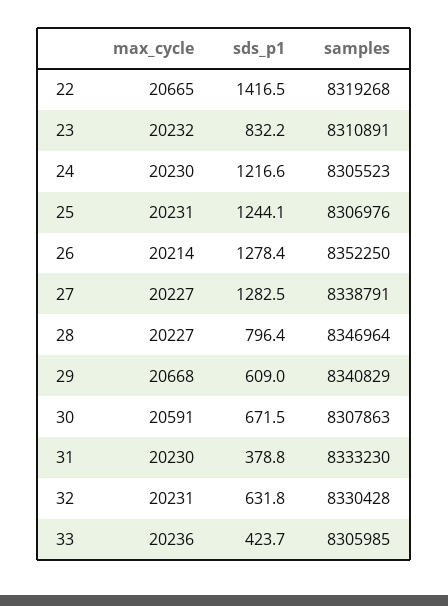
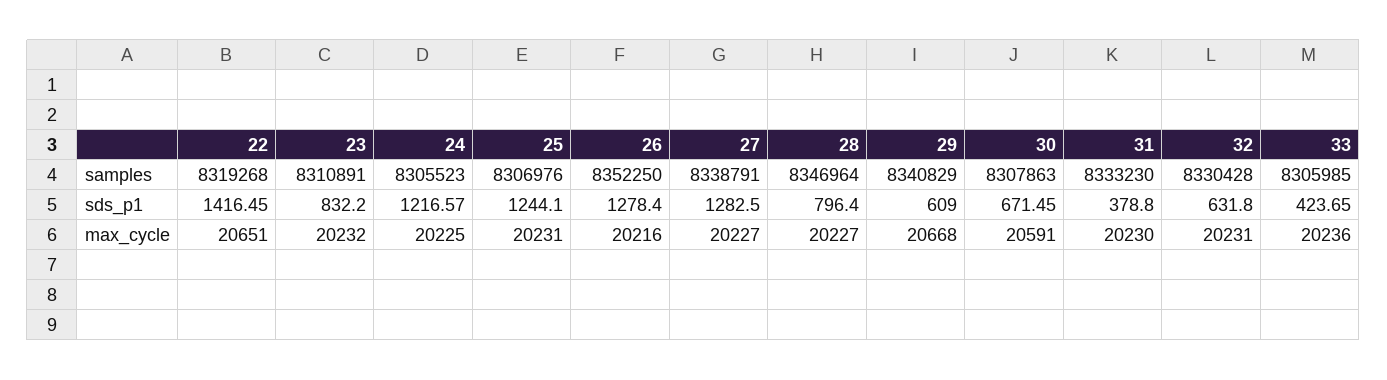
  {
    "max_cycle": {
-     "22": 20665,
+     "22": 20651,
      "23": 20232,
-     "24": 20230,
+     "24": 20225,
      "25": 20231,
-     "26": 20214,
+     "26": 20216,
      "27": 20227,
      "28": 20227,
      "29": 20668,
      "30": 20591,
      "31": 20230,
      "32": 20231,
      "33": 20236
    },
    "sds_p1": {
      "22": 1416.45,
      "23": 832.2,
      "24": 1216.57,
      "25": 1244.1,
      "26": 1278.4,
      "27": 1282.5,
      "28": 796.4,
      "29": 609,
      "30": 671.45,
      "31": 378.8,
      "32": 631.8,
      "33": 423.65
    },
    "samples": {
      "22": 8319268,
      "23": 8310891,
      "24": 8305523,
      "25": 8306976,
      "26": 8352250,
      "27": 8338791,
      "28": 8346964,
      "29": 8340829,
      "30": 8307863,
      "31": 8333230,
      "32": 8330428,
      "33": 8305985
    }
  }

